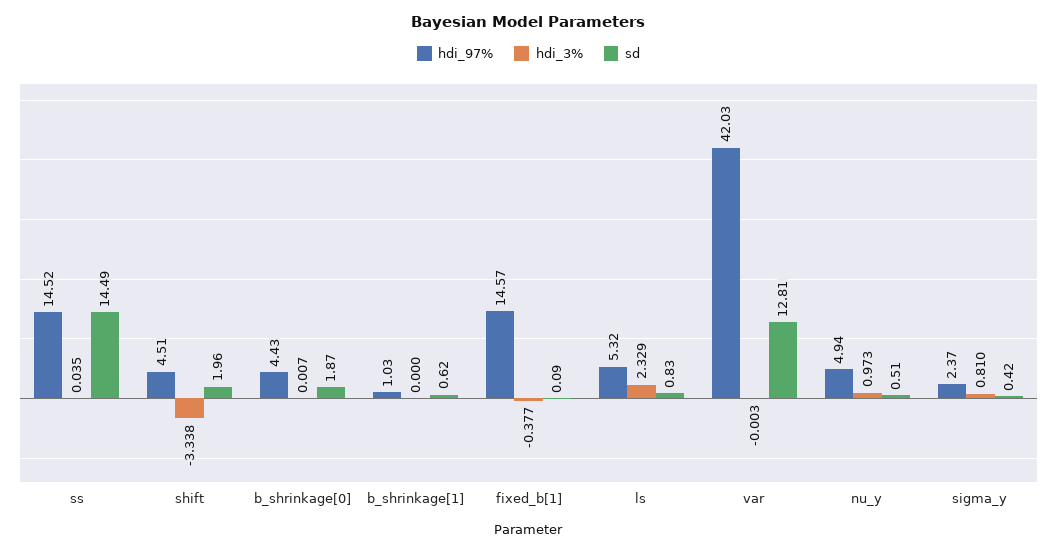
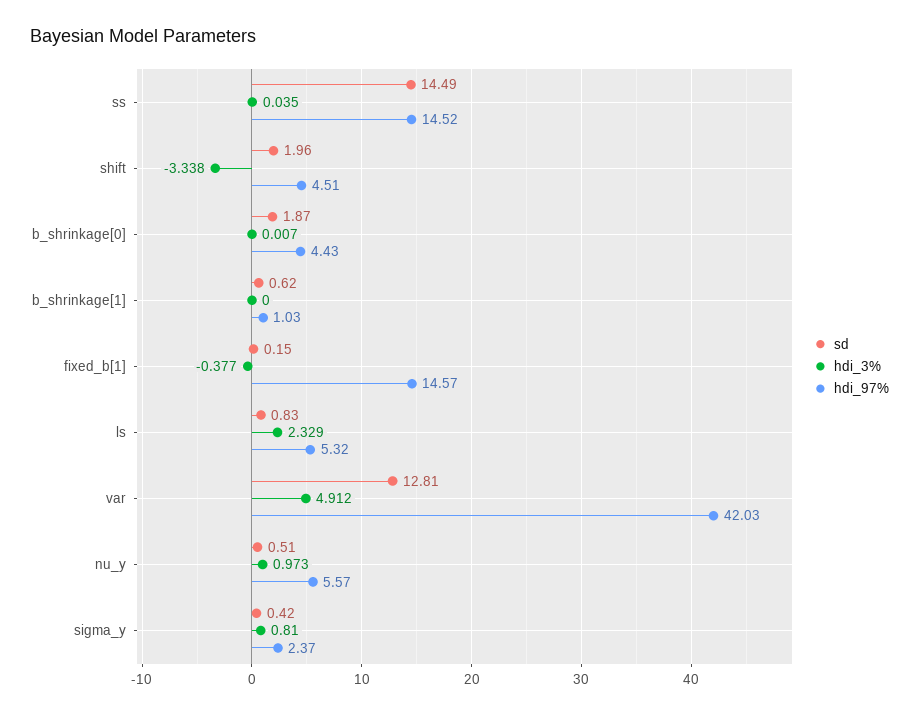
  {
    "hdi_97%": {
      "ss": 14.52,
      "shift": 4.51,
      "b_shrinkage[0]": 4.43,
      "b_shrinkage[1]": 1.03,
      "fixed_b[1]": 14.57,
      "ls": 5.32,
      "var": 42.03,
-     "nu_y": 4.94,
+     "nu_y": 5.57,
      "sigma_y": 2.37
    },
    "hdi_3%": {
      "ss": 0.035,
      "shift": -3.338,
      "b_shrinkage[0]": 0.007,
      "b_shrinkage[1]": 0,
      "fixed_b[1]": -0.377,
      "ls": 2.329,
-     "var": -0.003,
+     "var": 4.912,
      "nu_y": 0.973,
      "sigma_y": 0.81
    },
    "sd": {
      "ss": 14.49,
      "shift": 1.96,
      "b_shrinkage[0]": 1.87,
      "b_shrinkage[1]": 0.62,
-     "fixed_b[1]": 0.09,
+     "fixed_b[1]": 0.15,
      "ls": 0.83,
      "var": 12.81,
      "nu_y": 0.51,
      "sigma_y": 0.42
    }
  }

